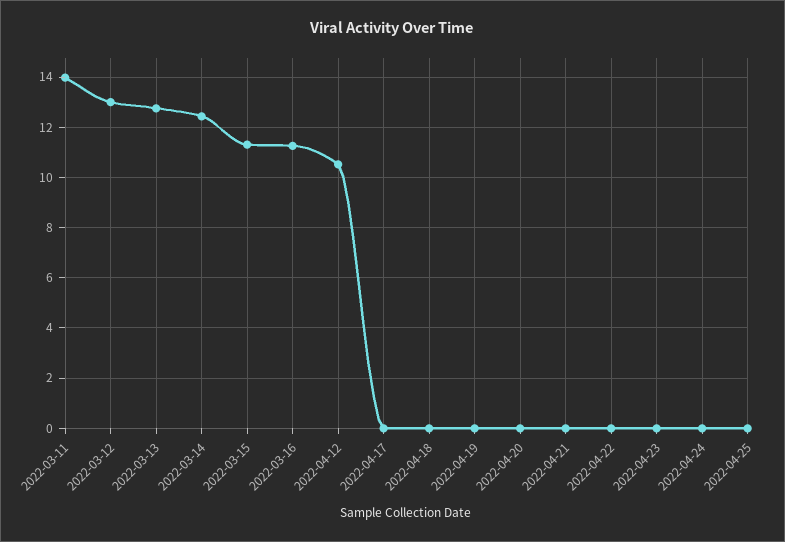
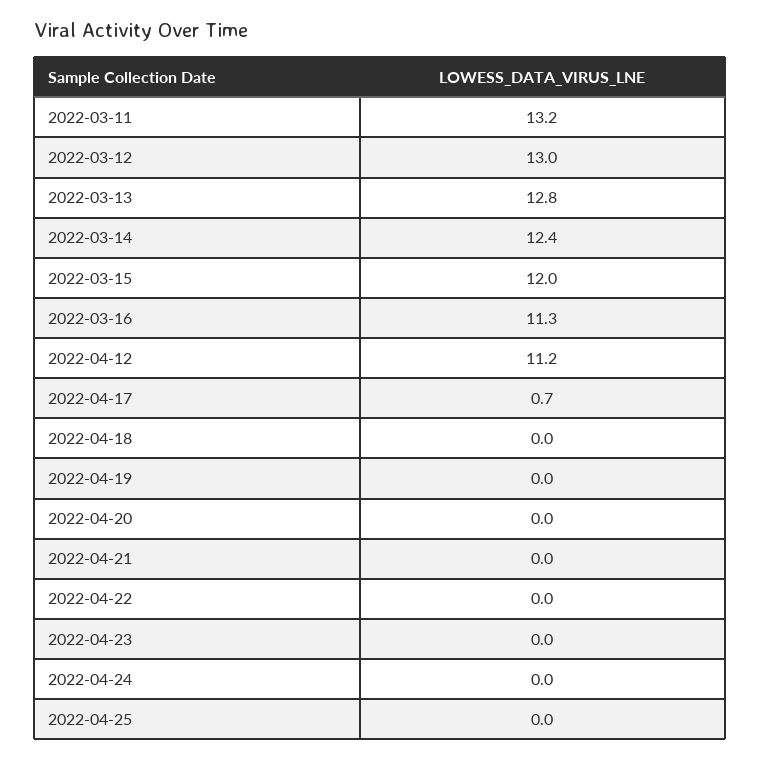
  {
-   "2022-03-11": 14,
+   "2022-03-11": 13.2,
    "2022-03-12": 13,
    "2022-03-13": 12.8,
    "2022-03-14": 12.4,
-   "2022-03-15": 11.25,
+   "2022-03-15": 12,
    "2022-03-16": 11.3,
-   "2022-04-12": 10.5,
+   "2022-04-12": 11.2,
-   "2022-04-17": 0,
+   "2022-04-17": 0.7,
    "2022-04-18": 0,
    "2022-04-19": 0,
    "2022-04-20": 0,
    "2022-04-21": 0,
    "2022-04-22": 0,
    "2022-04-23": 0,
    "2022-04-24": 0,
    "2022-04-25": 0
  }

